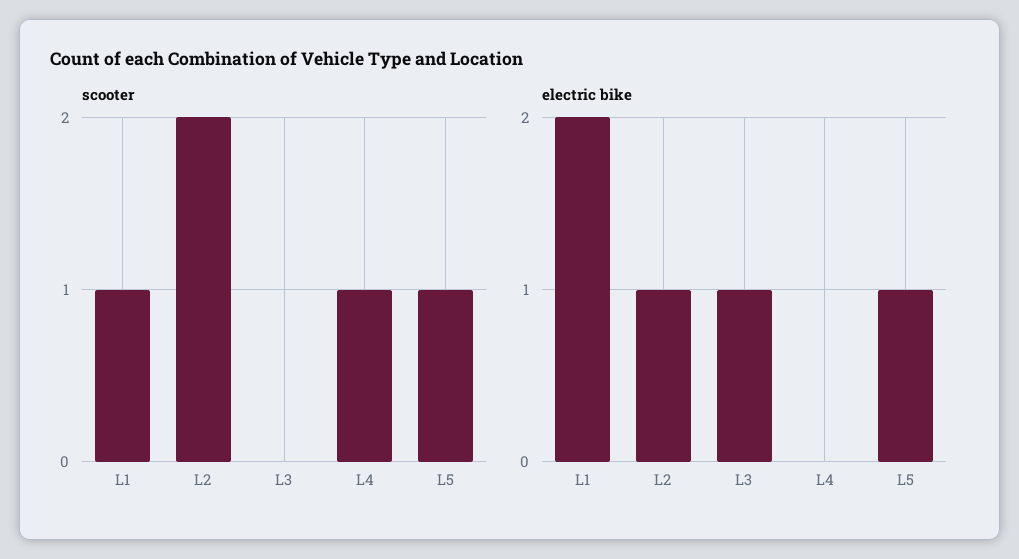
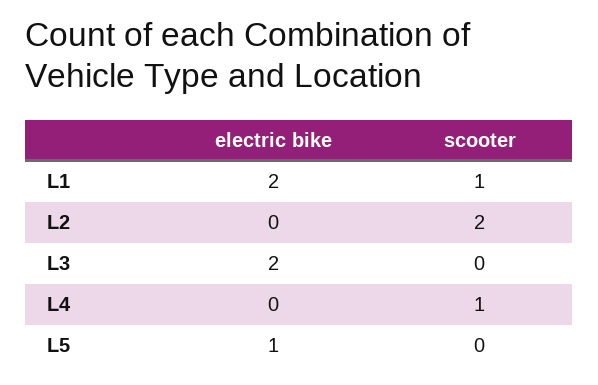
  {
    "scooter": {
      "L1": 1,
      "L2": 2,
      "L3": 0,
      "L4": 1,
-     "L5": 1
+     "L5": 0
    },
    "electric bike": {
      "L1": 2,
-     "L2": 1,
+     "L2": 0,
-     "L3": 1,
+     "L3": 2,
      "L4": 0,
      "L5": 1
    }
  }

